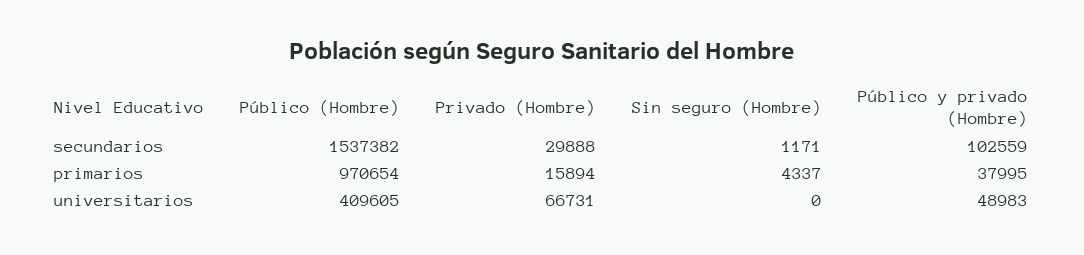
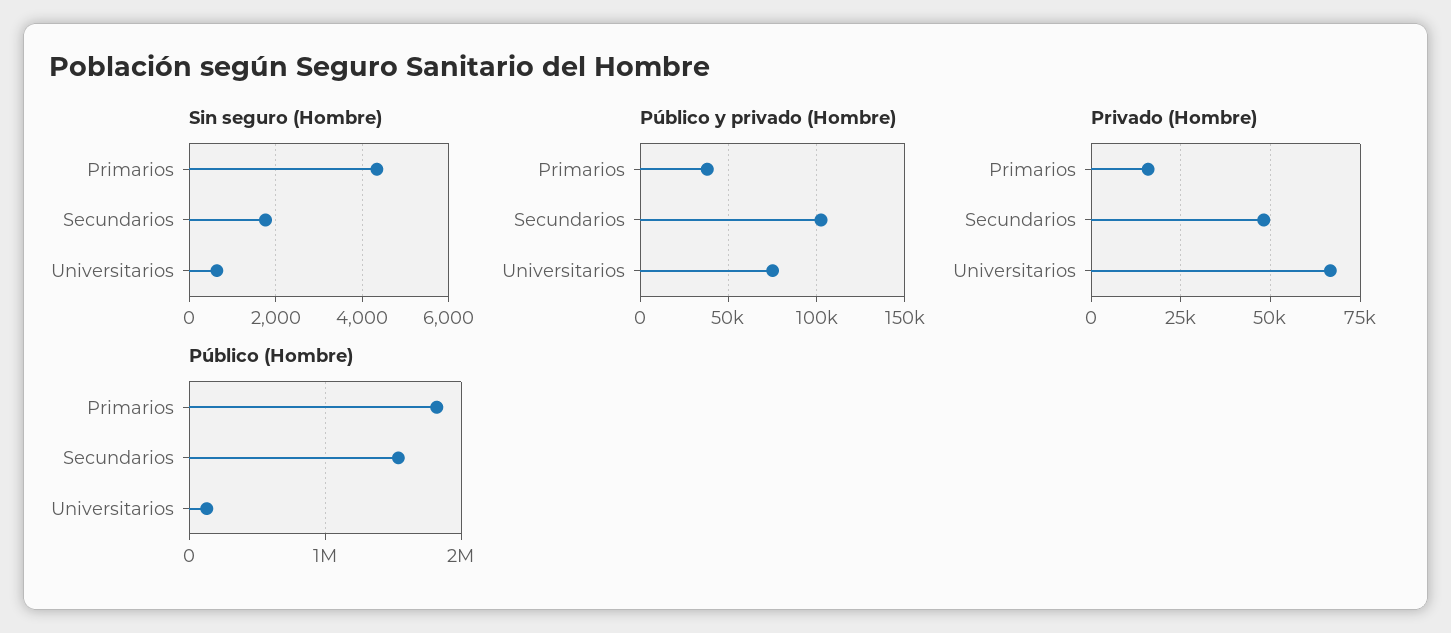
  {
    "Público (Hombre)": {
      "secundarios": 1537382,
-     "primarios": 970654,
+     "primarios": 1800000,
-     "universitarios": 409605
+     "universitarios": 100000
    },
    "Privado (Hombre)": {
-     "secundarios": 29888,
+     "secundarios": 47500,
      "primarios": 15894,
      "universitarios": 66731
    },
    "Sin seguro (Hombre)": {
-     "secundarios": 1171,
+     "secundarios": 1800,
      "primarios": 4337,
-     "universitarios": 0
+     "universitarios": 600
    },
    "Público y privado (Hombre)": {
      "secundarios": 102559,
      "primarios": 37995,
-     "universitarios": 48983
+     "universitarios": 75000
    }
  }

